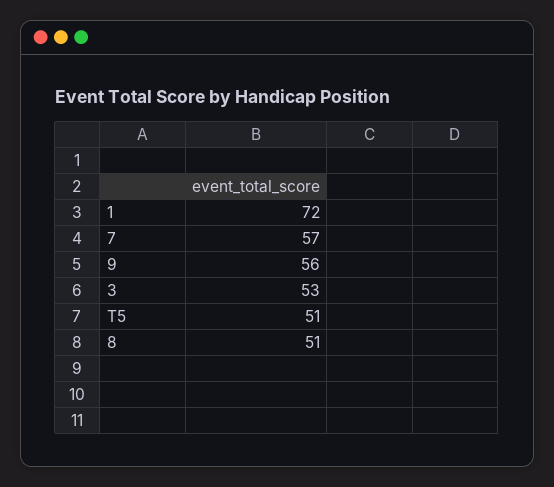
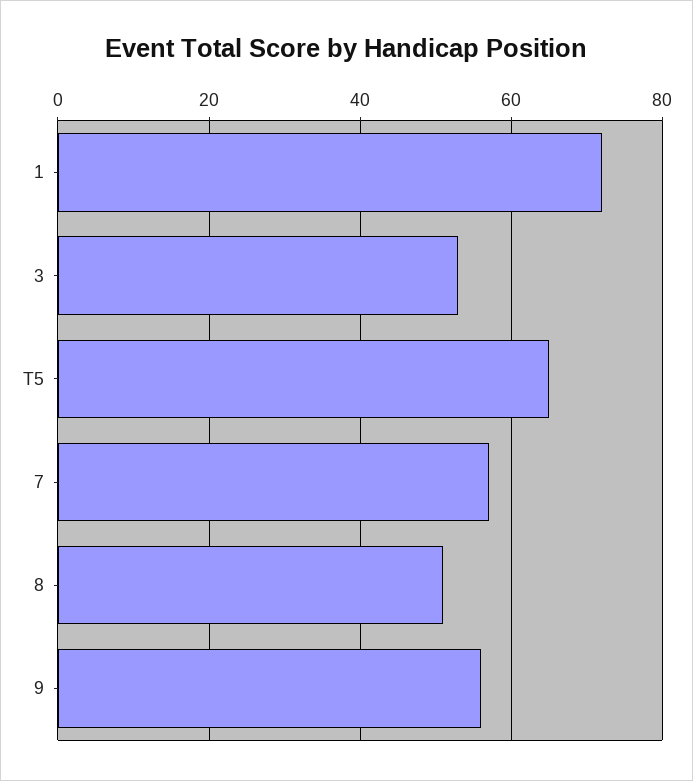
  {
    "1": 72,
    "7": 57,
    "9": 56,
    "3": 53,
-   "T5": 51,
+   "T5": 65,
    "8": 51
  }

